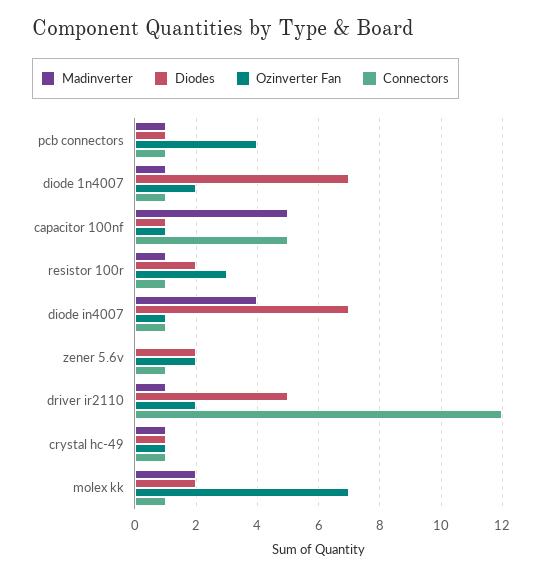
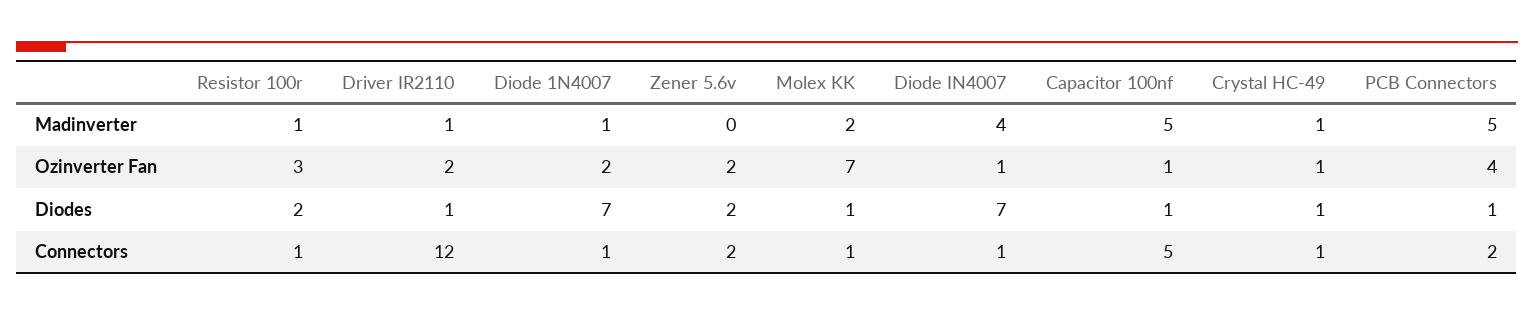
  {
    "Madinverter": {
-     "pcb connectors": 1,
+     "pcb connectors": 5,
      "diode 1n4007": 1,
      "capacitor 100nf": 5,
      "resistor 100r": 1,
      "diode in4007": 4,
      "zener 5.6v": 0,
      "driver ir2110": 1,
      "crystal hc-49": 1,
      "molex kk": 2
    },
    "Diodes": {
      "pcb connectors": 1,
      "diode 1n4007": 7,
      "capacitor 100nf": 1,
      "resistor 100r": 2,
      "diode in4007": 7,
      "zener 5.6v": 2,
-     "driver ir2110": 5,
+     "driver ir2110": 1,
      "crystal hc-49": 1,
-     "molex kk": 2
+     "molex kk": 1
    },
    "Ozinverter Fan": {
      "pcb connectors": 4,
      "diode 1n4007": 2,
      "capacitor 100nf": 1,
      "resistor 100r": 3,
      "diode in4007": 1,
      "zener 5.6v": 2,
      "driver ir2110": 2,
      "crystal hc-49": 1,
      "molex kk": 7
    },
    "Connectors": {
-     "pcb connectors": 1,
+     "pcb connectors": 2,
      "diode 1n4007": 1,
      "capacitor 100nf": 5,
      "resistor 100r": 1,
      "diode in4007": 1,
-     "zener 5.6v": 1,
+     "zener 5.6v": 2,
      "driver ir2110": 12,
      "crystal hc-49": 1,
      "molex kk": 1
    }
  }

